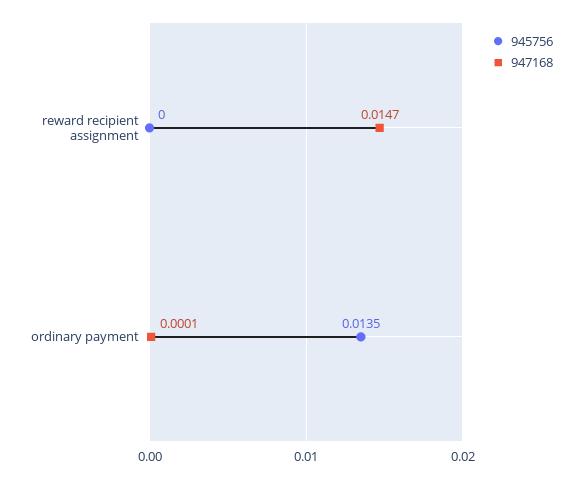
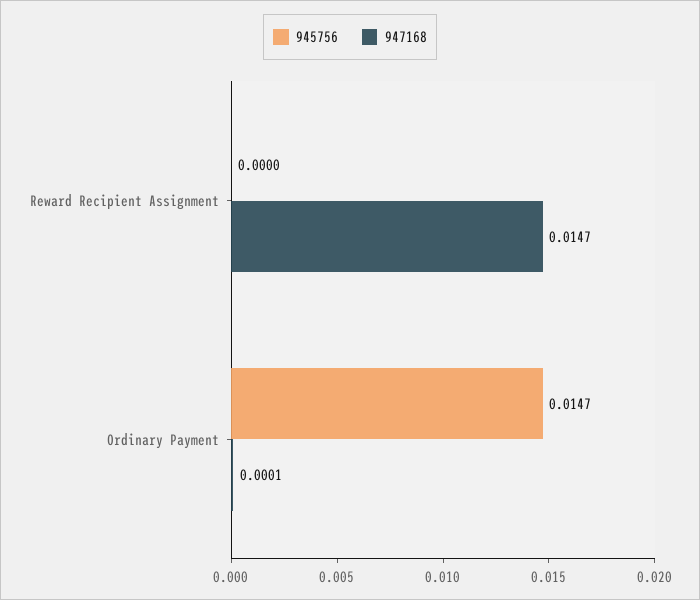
  {
    "945756": {
      "reward recipient assignment": 0,
-     "ordinary payment": 0.0135
+     "ordinary payment": 0.0147
    },
    "947168": {
      "reward recipient assignment": 0.0147,
      "ordinary payment": 0.0001
    }
  }

